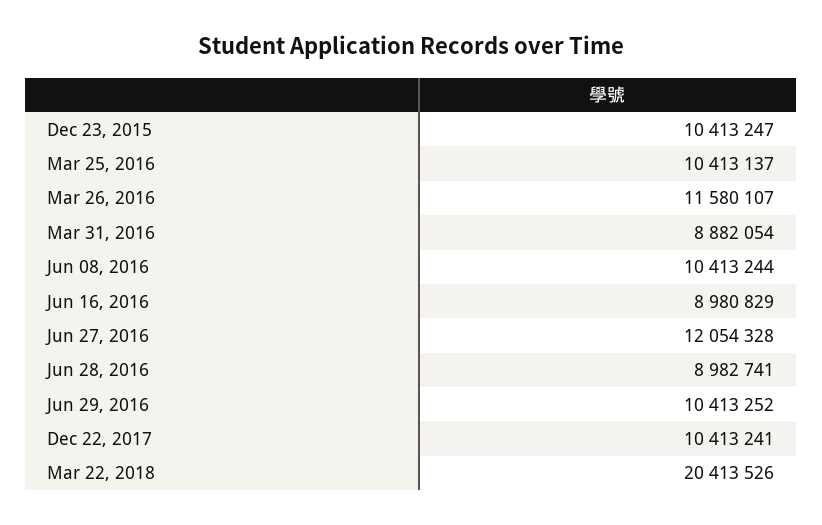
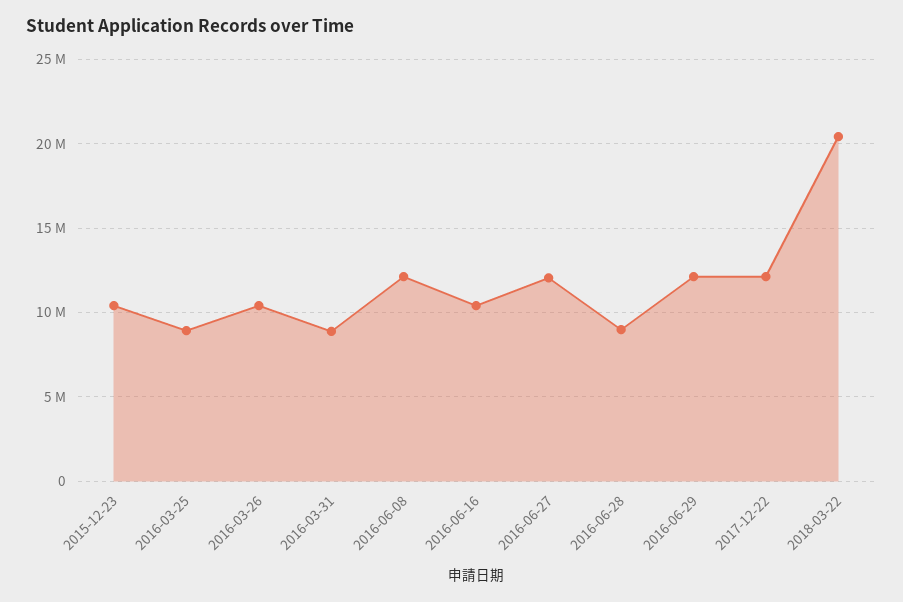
  {
    "Dec 23, 2015": 10413247,
-   "Mar 25, 2016": 10413137,
+   "Mar 25, 2016": 9000000,
-   "Mar 26, 2016": 11580107,
+   "Mar 26, 2016": 10500000,
    "Mar 31, 2016": 8882054,
-   "Jun 08, 2016": 10413244,
+   "Jun 08, 2016": 12000000,
-   "Jun 16, 2016": 8980829,
+   "Jun 16, 2016": 10500000,
    "Jun 27, 2016": 12054328,
    "Jun 28, 2016": 8982741,
-   "Jun 29, 2016": 10413252,
+   "Jun 29, 2016": 12000000,
-   "Dec 22, 2017": 10413241,
+   "Dec 22, 2017": 12000000,
    "Mar 22, 2018": 20413526
  }

